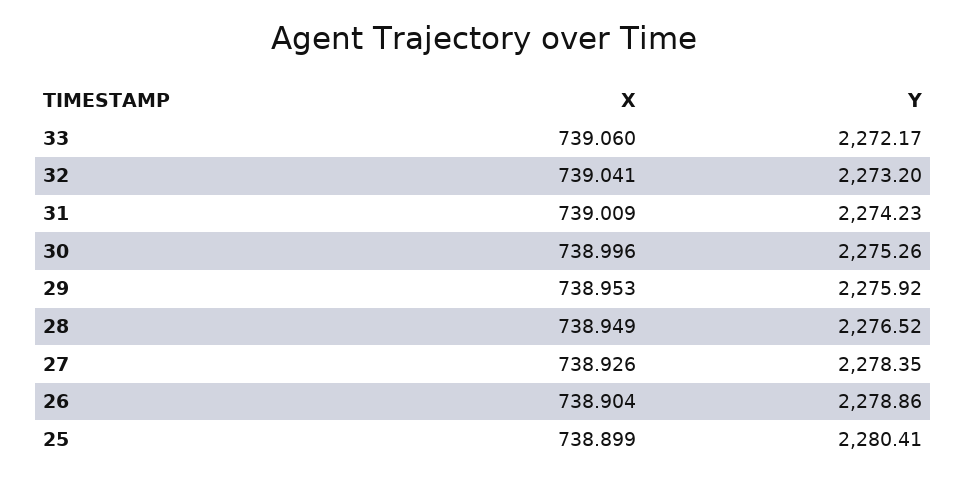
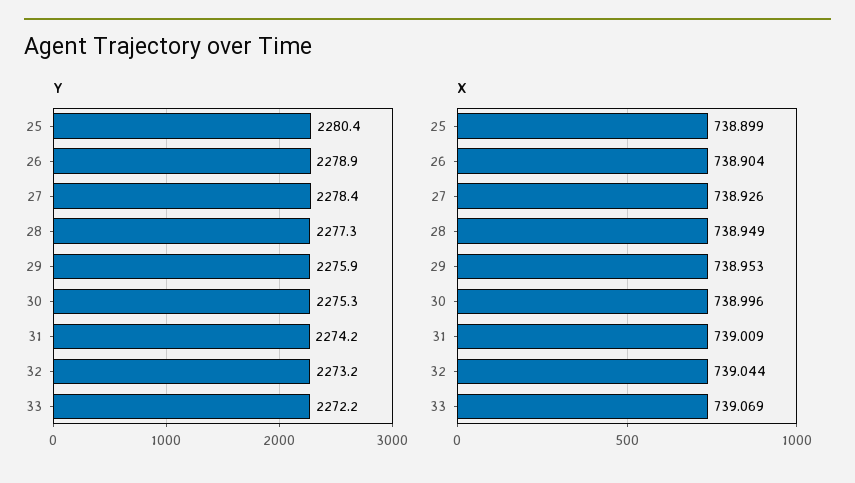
  {
    "X": {
-     "33": 739.06,
+     "33": 739.069,
-     "32": 739.041,
+     "32": 739.044,
      "31": 739.009,
      "30": 738.996,
      "29": 738.953,
      "28": 738.949,
      "27": 738.926,
      "26": 738.904,
      "25": 738.899
    },
    "Y": {
      "33": 2272.17,
      "32": 2273.2,
      "31": 2274.23,
      "30": 2275.26,
      "29": 2275.92,
-     "28": 2276.52,
+     "28": 2277.3,
      "27": 2278.35,
      "26": 2278.86,
      "25": 2280.41
    }
  }

